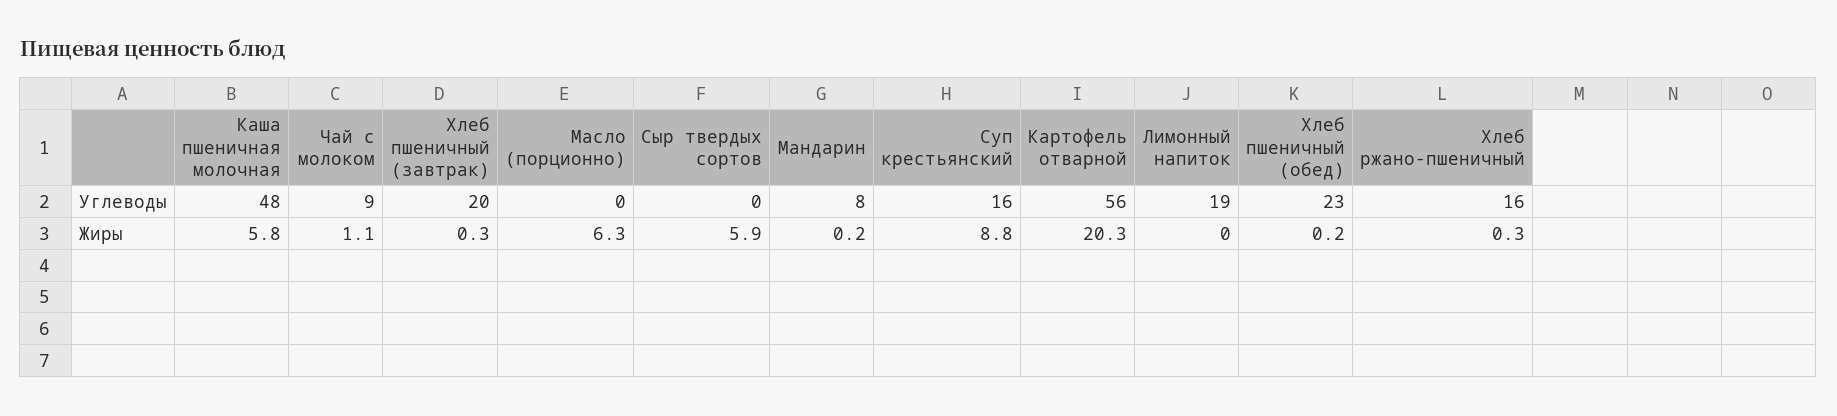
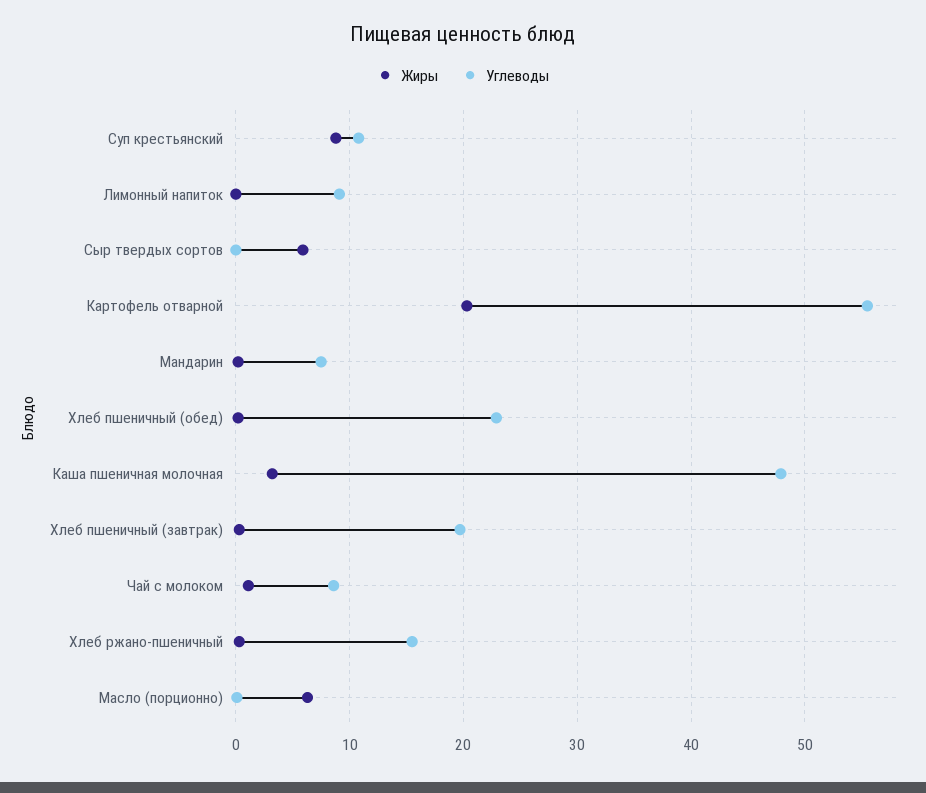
  {
    "Углеводы": {
      "Каша пшеничная молочная": 48,
      "Чай с молоком": 9,
      "Хлеб пшеничный (завтрак)": 20,
      "Масло (порционно)": 0,
      "Сыр твердых сортов": 0,
      "Мандарин": 8,
-     "Суп крестьянский": 16,
+     "Суп крестьянский": 11,
      "Картофель отварной": 56,
-     "Лимонный напиток": 19,
+     "Лимонный напиток": 9,
      "Хлеб пшеничный (обед)": 23,
      "Хлеб ржано-пшеничный": 16
    },
    "Жиры": {
-     "Каша пшеничная молочная": 5.8,
+     "Каша пшеничная молочная": 3,
      "Чай с молоком": 1.1,
      "Хлеб пшеничный (завтрак)": 0.3,
      "Масло (порционно)": 6.3,
      "Сыр твердых сортов": 5.9,
      "Мандарин": 0.2,
      "Суп крестьянский": 8.8,
      "Картофель отварной": 20.3,
      "Лимонный напиток": 0,
      "Хлеб пшеничный (обед)": 0.2,
      "Хлеб ржано-пшеничный": 0.3
    }
  }

